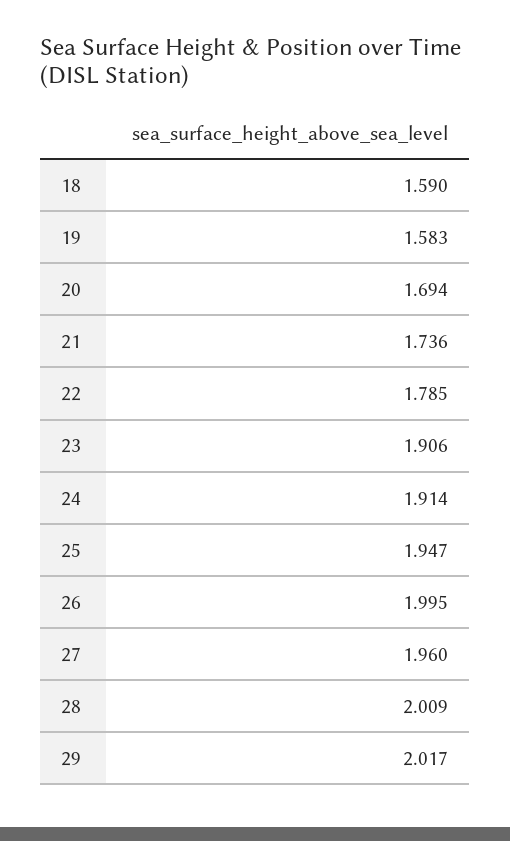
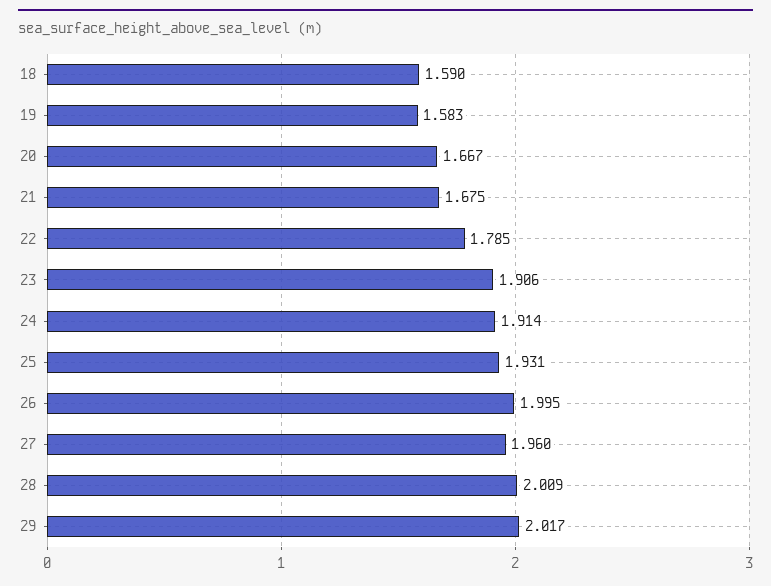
  {
    "18": 1.59,
    "19": 1.583,
-   "20": 1.694,
+   "20": 1.667,
-   "21": 1.736,
+   "21": 1.675,
    "22": 1.785,
    "23": 1.906,
    "24": 1.914,
-   "25": 1.947,
+   "25": 1.931,
    "26": 1.995,
    "27": 1.96,
    "28": 2.009,
    "29": 2.017
  }

